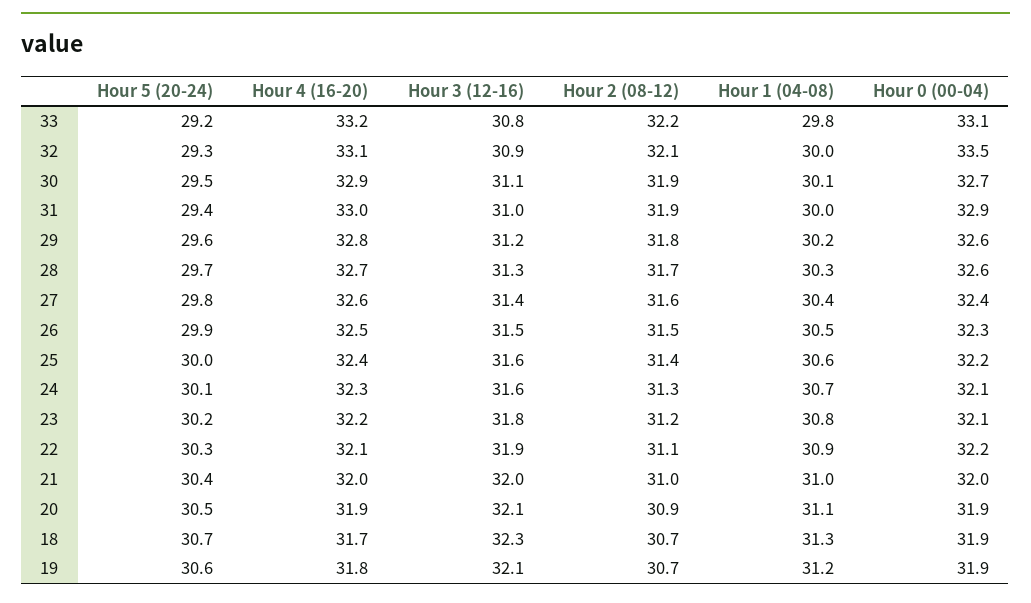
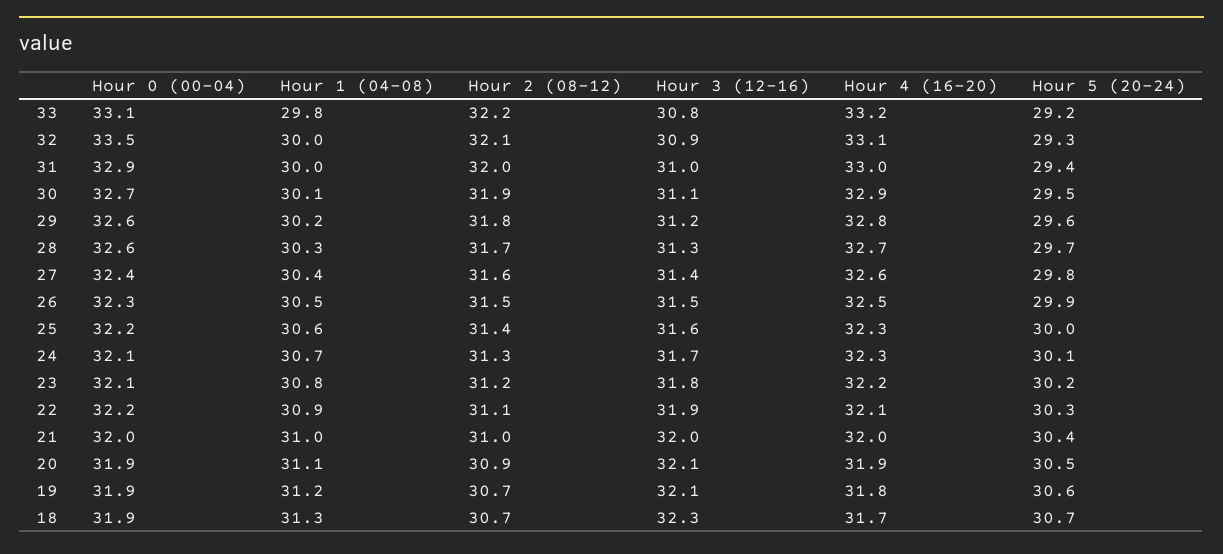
  {
    "Hour 5 (20-24)": {
      "33": 29.2,
      "32": 29.3,
      "30": 29.5,
      "31": 29.4,
      "29": 29.6,
      "28": 29.7,
      "27": 29.8,
      "26": 29.9,
      "25": 30,
      "24": 30.1,
      "23": 30.2,
      "22": 30.3,
      "21": 30.4,
      "20": 30.5,
      "18": 30.7,
      "19": 30.6
    },
    "Hour 4 (16-20)": {
      "33": 33.2,
      "32": 33.1,
      "30": 32.9,
      "31": 33,
      "29": 32.8,
      "28": 32.7,
      "27": 32.6,
      "26": 32.5,
-     "25": 32.4,
+     "25": 32.3,
      "24": 32.3,
      "23": 32.2,
      "22": 32.1,
      "21": 32,
      "20": 31.9,
      "18": 31.7,
      "19": 31.8
    },
    "Hour 3 (12-16)": {
      "33": 30.8,
      "32": 30.9,
      "30": 31.1,
      "31": 31,
      "29": 31.2,
      "28": 31.3,
      "27": 31.4,
      "26": 31.5,
      "25": 31.6,
-     "24": 31.6,
+     "24": 31.7,
      "23": 31.8,
      "22": 31.9,
      "21": 32,
      "20": 32.1,
      "18": 32.3,
      "19": 32.1
    },
    "Hour 2 (08-12)": {
      "33": 32.2,
      "32": 32.1,
      "30": 31.9,
-     "31": 31.9,
+     "31": 32,
      "29": 31.8,
      "28": 31.7,
      "27": 31.6,
      "26": 31.5,
      "25": 31.4,
      "24": 31.3,
      "23": 31.2,
      "22": 31.1,
      "21": 31,
      "20": 30.9,
      "18": 30.7,
      "19": 30.7
    },
    "Hour 1 (04-08)": {
      "33": 29.8,
      "32": 30,
      "30": 30.1,
      "31": 30,
      "29": 30.2,
      "28": 30.3,
      "27": 30.4,
      "26": 30.5,
      "25": 30.6,
      "24": 30.7,
      "23": 30.8,
      "22": 30.9,
      "21": 31,
      "20": 31.1,
      "18": 31.3,
      "19": 31.2
    },
    "Hour 0 (00-04)": {
      "33": 33.1,
      "32": 33.5,
      "30": 32.7,
      "31": 32.9,
      "29": 32.6,
      "28": 32.6,
      "27": 32.4,
      "26": 32.3,
      "25": 32.2,
      "24": 32.1,
      "23": 32.1,
      "22": 32.2,
      "21": 32,
      "20": 31.9,
      "18": 31.9,
      "19": 31.9
    }
  }

